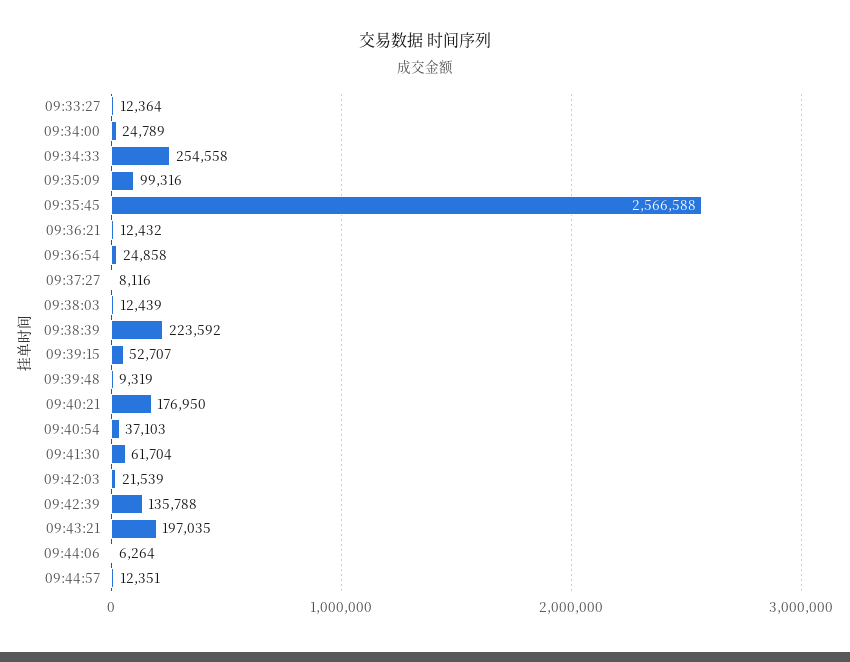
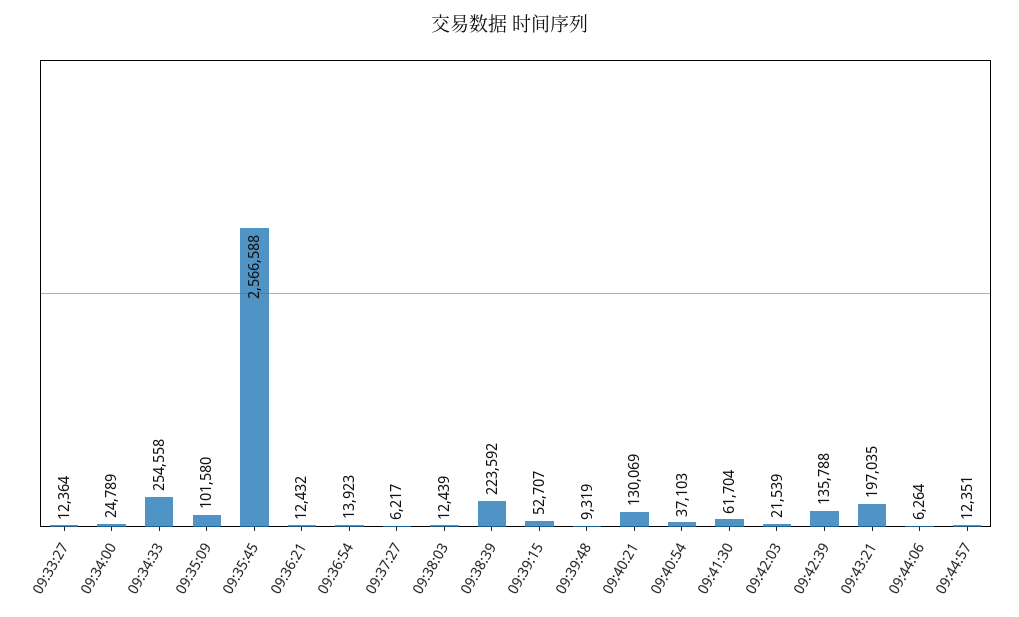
  {
    "09:33:27": 12364,
    "09:34:00": 24789,
    "09:34:33": 254558,
-   "09:35:09": 99316,
+   "09:35:09": 101580,
    "09:35:45": 2566588,
    "09:36:21": 12432,
-   "09:36:54": 24858,
+   "09:36:54": 13923,
-   "09:37:27": 8116,
+   "09:37:27": 6217,
    "09:38:03": 12439,
    "09:38:39": 223592,
    "09:39:15": 52707,
    "09:39:48": 9319,
-   "09:40:21": 176950,
+   "09:40:21": 130069,
    "09:40:54": 37103,
    "09:41:30": 61704,
    "09:42:03": 21539,
    "09:42:39": 135788,
    "09:43:21": 197035,
    "09:44:06": 6264,
    "09:44:57": 12351
  }

